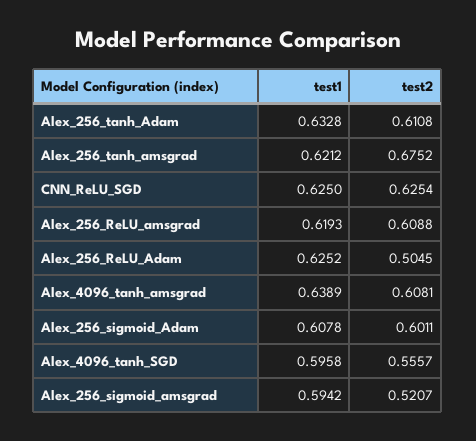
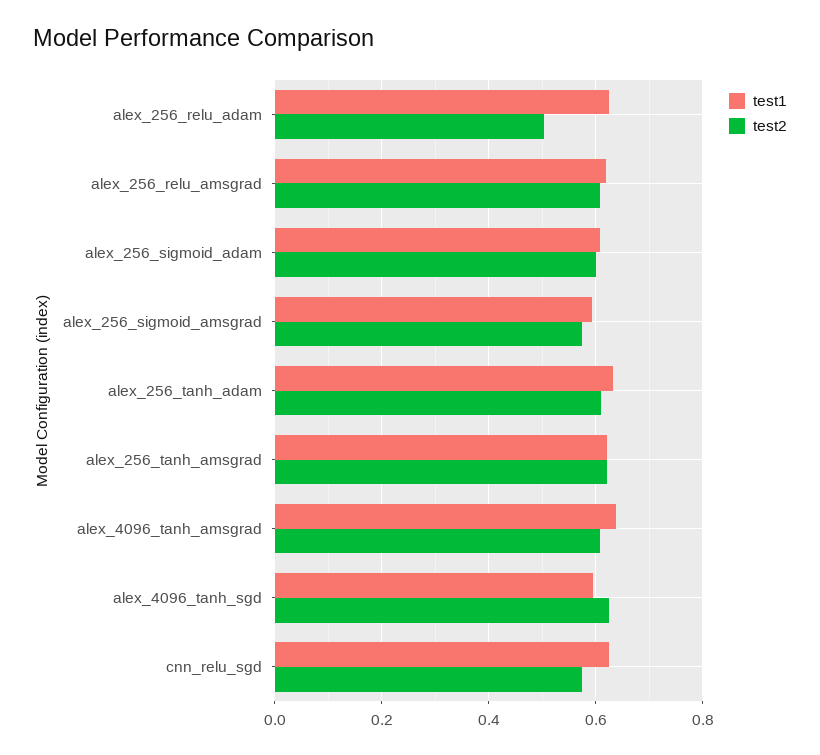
  {
    "test1": {
      "Alex_256_tanh_Adam": 0.6328,
      "Alex_256_tanh_amsgrad": 0.6212,
      "CNN_ReLU_SGD": 0.625,
      "Alex_256_ReLU_amsgrad": 0.6193,
      "Alex_256_ReLU_Adam": 0.6252,
      "Alex_4096_tanh_amsgrad": 0.6389,
      "Alex_256_sigmoid_Adam": 0.6078,
      "Alex_4096_tanh_SGD": 0.5958,
      "Alex_256_sigmoid_amsgrad": 0.5942
    },
    "test2": {
      "Alex_256_tanh_Adam": 0.6108,
-     "Alex_256_tanh_amsgrad": 0.6752,
+     "Alex_256_tanh_amsgrad": 0.62,
-     "CNN_ReLU_SGD": 0.6254,
+     "CNN_ReLU_SGD": 0.58,
      "Alex_256_ReLU_amsgrad": 0.6088,
      "Alex_256_ReLU_Adam": 0.5045,
      "Alex_4096_tanh_amsgrad": 0.6081,
      "Alex_256_sigmoid_Adam": 0.6011,
-     "Alex_4096_tanh_SGD": 0.5557,
+     "Alex_4096_tanh_SGD": 0.62,
-     "Alex_256_sigmoid_amsgrad": 0.5207
+     "Alex_256_sigmoid_amsgrad": 0.58
    }
  }

